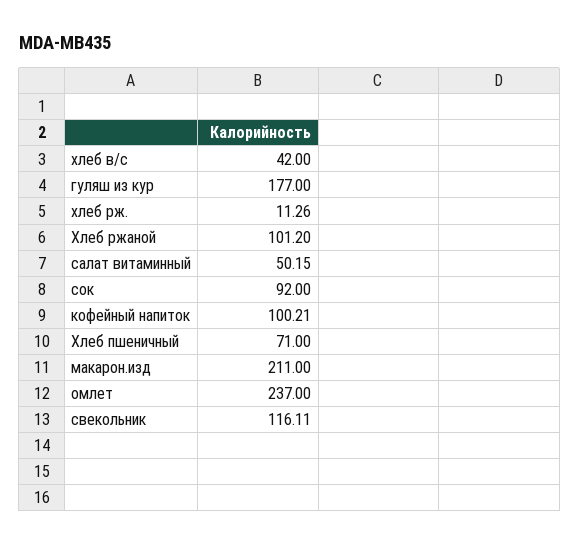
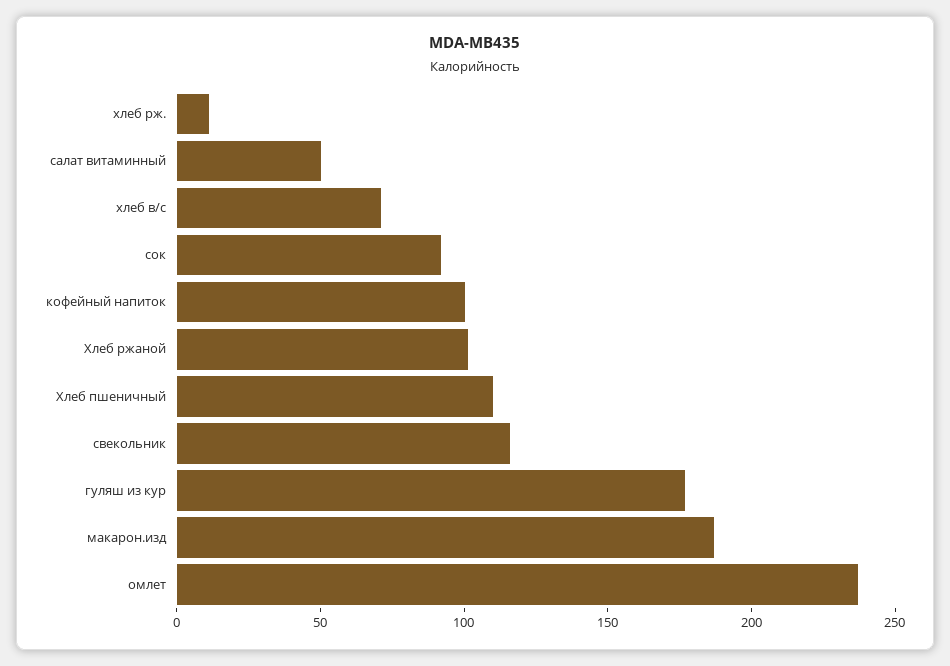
  {
-   "хлеб в/с": 42,
+   "хлеб в/с": 70,
    "гуляш из кур": 177,
    "хлеб рж.": 11.26,
    "Хлеб ржаной": 101.2,
    "салат витаминный": 50.15,
    "сок": 92,
    "кофейный напиток": 100.21,
-   "Хлеб пшеничный": 71,
+   "Хлеб пшеничный": 110,
-   "макарон.изд": 211,
+   "макарон.изд": 190,
    "омлет": 237,
    "свекольник": 116.11
  }

